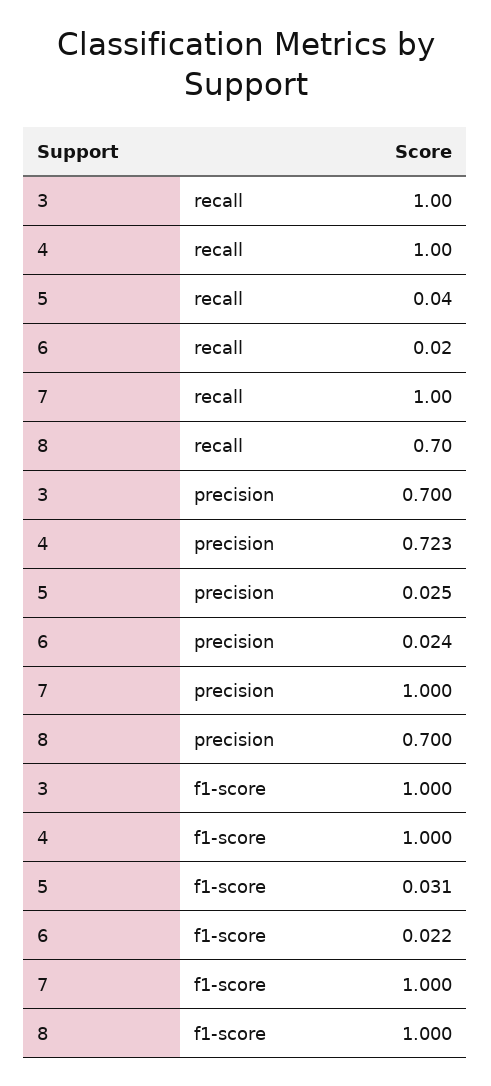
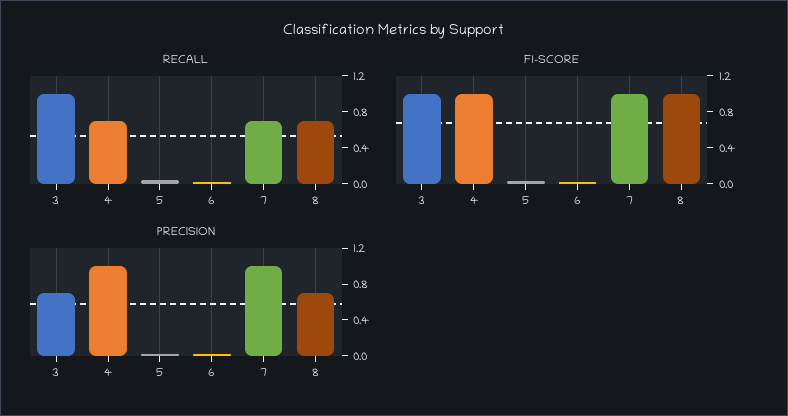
  {
    "recall": {
      "3": 1,
-     "4": 1,
+     "4": 0.7,
      "5": 0.04,
      "6": 0.02,
-     "7": 1,
+     "7": 0.7,
      "8": 0.7
    },
    "precision": {
      "3": 0.7,
-     "4": 0.723,
+     "4": 1,
      "5": 0.025,
      "6": 0.024,
      "7": 1,
      "8": 0.7
    },
    "f1-score": {
      "3": 1,
      "4": 1,
      "5": 0.031,
      "6": 0.022,
      "7": 1,
      "8": 1
    }
  }

